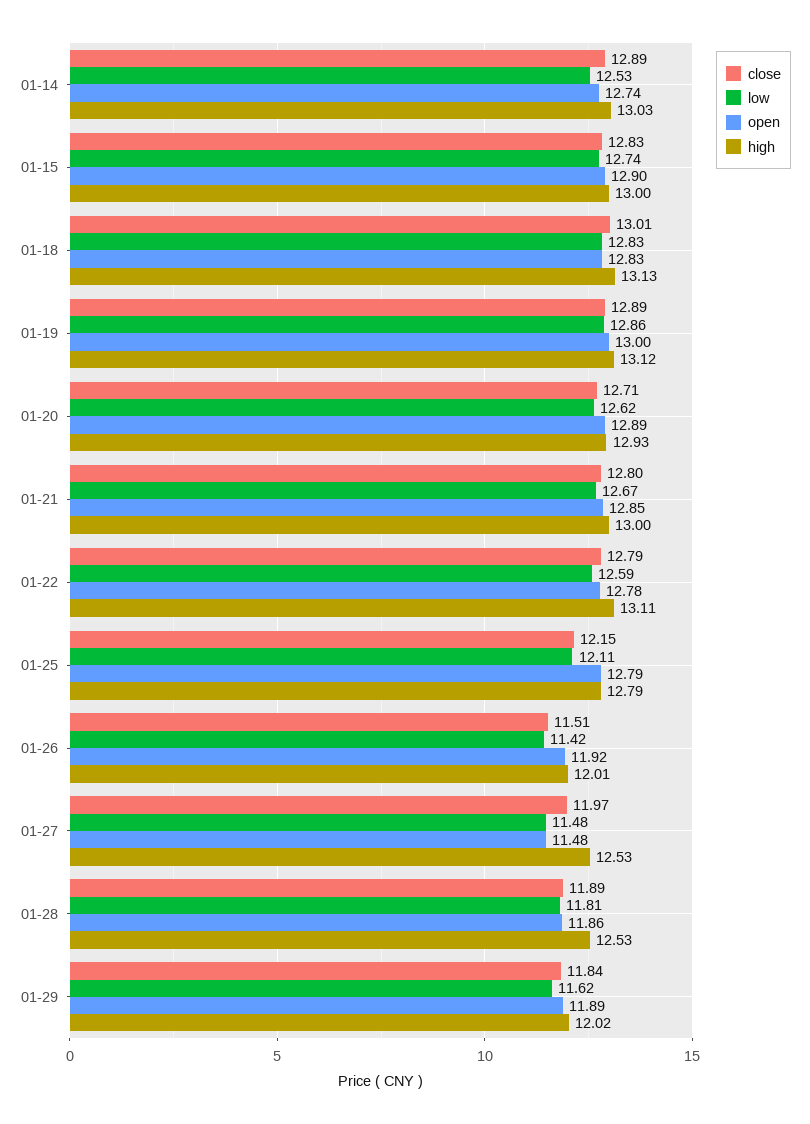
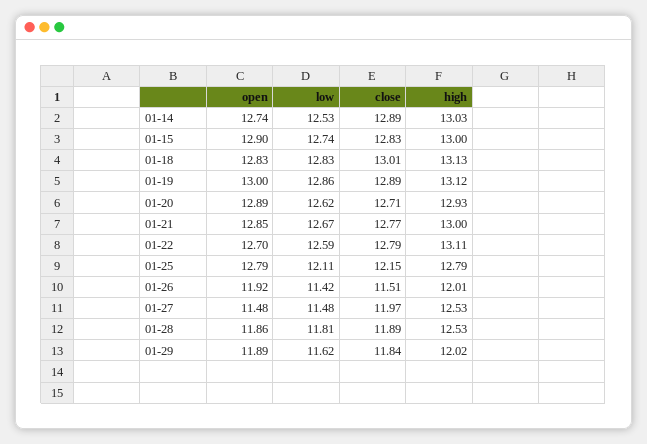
  {
    "close": {
      "01-14": 12.89,
      "01-15": 12.83,
      "01-18": 13.01,
      "01-19": 12.89,
      "01-20": 12.71,
-     "01-21": 12.8,
+     "01-21": 12.77,
      "01-22": 12.79,
      "01-25": 12.15,
      "01-26": 11.51,
      "01-27": 11.97,
      "01-28": 11.89,
      "01-29": 11.84
    },
    "low": {
      "01-14": 12.53,
      "01-15": 12.74,
      "01-18": 12.83,
      "01-19": 12.86,
      "01-20": 12.62,
      "01-21": 12.67,
      "01-22": 12.59,
      "01-25": 12.11,
      "01-26": 11.42,
      "01-27": 11.48,
      "01-28": 11.81,
      "01-29": 11.62
    },
    "open": {
      "01-14": 12.74,
      "01-15": 12.9,
      "01-18": 12.83,
      "01-19": 13,
      "01-20": 12.89,
      "01-21": 12.85,
-     "01-22": 12.78,
+     "01-22": 12.7,
      "01-25": 12.79,
      "01-26": 11.92,
      "01-27": 11.48,
      "01-28": 11.86,
      "01-29": 11.89
    },
    "high": {
      "01-14": 13.03,
      "01-15": 13,
      "01-18": 13.13,
      "01-19": 13.12,
      "01-20": 12.93,
      "01-21": 13,
      "01-22": 13.11,
      "01-25": 12.79,
      "01-26": 12.01,
      "01-27": 12.53,
      "01-28": 12.53,
      "01-29": 12.02
    }
  }

